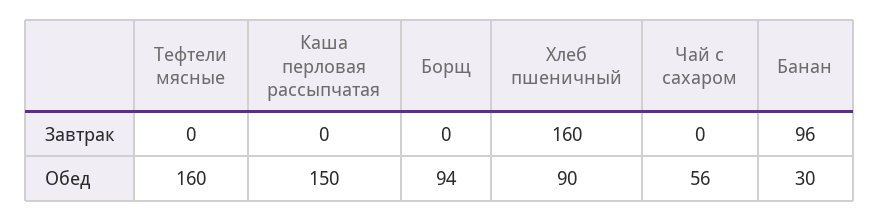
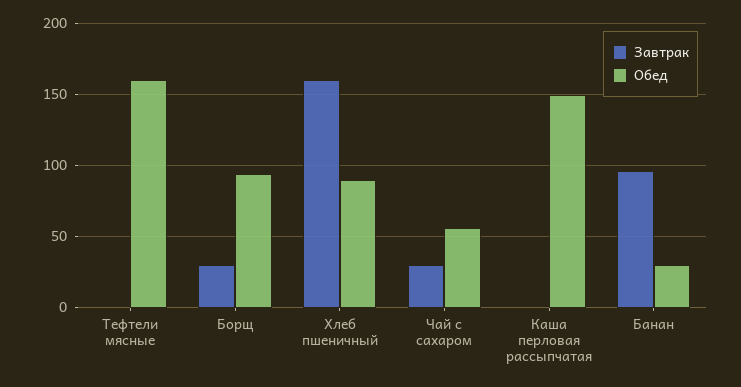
  {
    "Завтрак": {
      "Тефтели мясные": 0,
      "Каша перловая рассыпчатая": 0,
-     "Борщ": 0,
+     "Борщ": 30,
      "Хлеб пшеничный": 160,
-     "Чай с сахаром": 0,
+     "Чай с сахаром": 30,
      "Банан": 96
    },
    "Обед": {
      "Тефтели мясные": 160,
      "Каша перловая рассыпчатая": 150,
      "Борщ": 94,
      "Хлеб пшеничный": 90,
      "Чай с сахаром": 56,
      "Банан": 30
    }
  }

